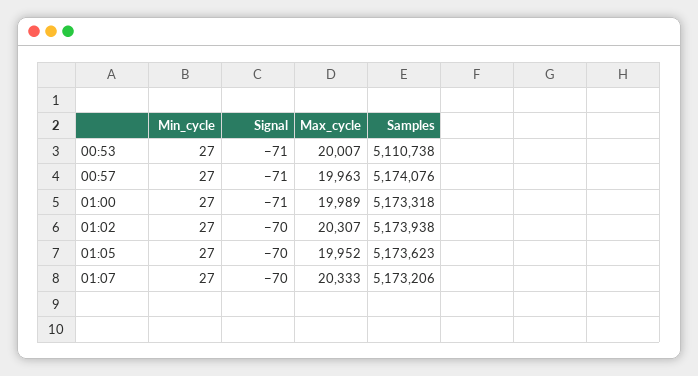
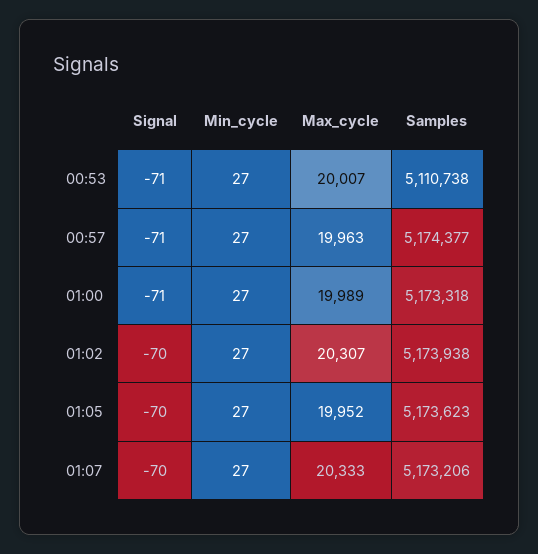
  {
    "Min_cycle": {
      "00:53": 27,
      "00:57": 27,
      "01:00": 27,
      "01:02": 27,
      "01:05": 27,
      "01:07": 27
    },
    "Signal": {
      "00:53": -71,
      "00:57": -71,
      "01:00": -71,
      "01:02": -70,
      "01:05": -70,
      "01:07": -70
    },
    "Max_cycle": {
      "00:53": 20007,
      "00:57": 19963,
      "01:00": 19989,
      "01:02": 20307,
      "01:05": 19952,
      "01:07": 20333
    },
    "Samples": {
      "00:53": 5110738,
-     "00:57": 5174076,
+     "00:57": 5174377,
      "01:00": 5173318,
      "01:02": 5173938,
      "01:05": 5173623,
      "01:07": 5173206
    }
  }

